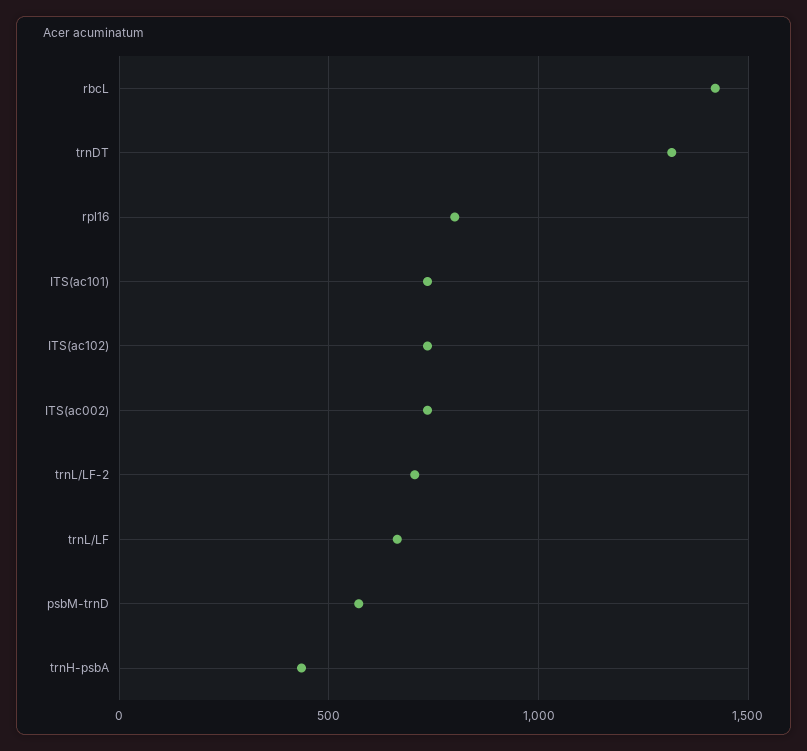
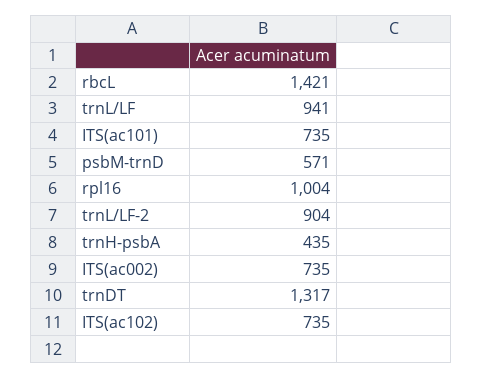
  {
    "rbcL": 1421,
    "trnDT": 1317,
-   "rpl16": 800,
+   "rpl16": 1004,
    "ITS(ac101)": 735,
    "ITS(ac102)": 735,
    "ITS(ac002)": 735,
-   "trnL/LF-2": 700,
+   "trnL/LF-2": 904,
-   "trnL/LF": 650,
+   "trnL/LF": 941,
    "psbM-trnD": 571,
    "trnH-psbA": 435
  }

